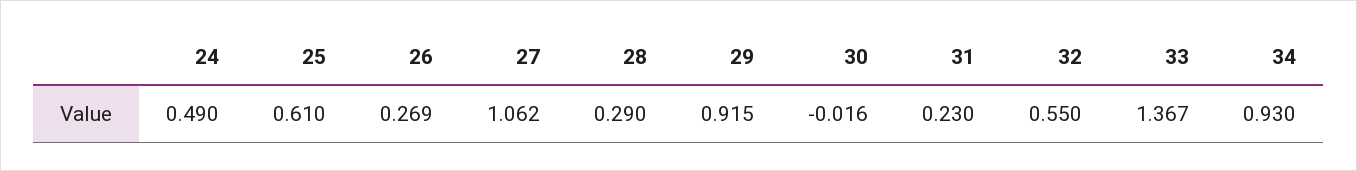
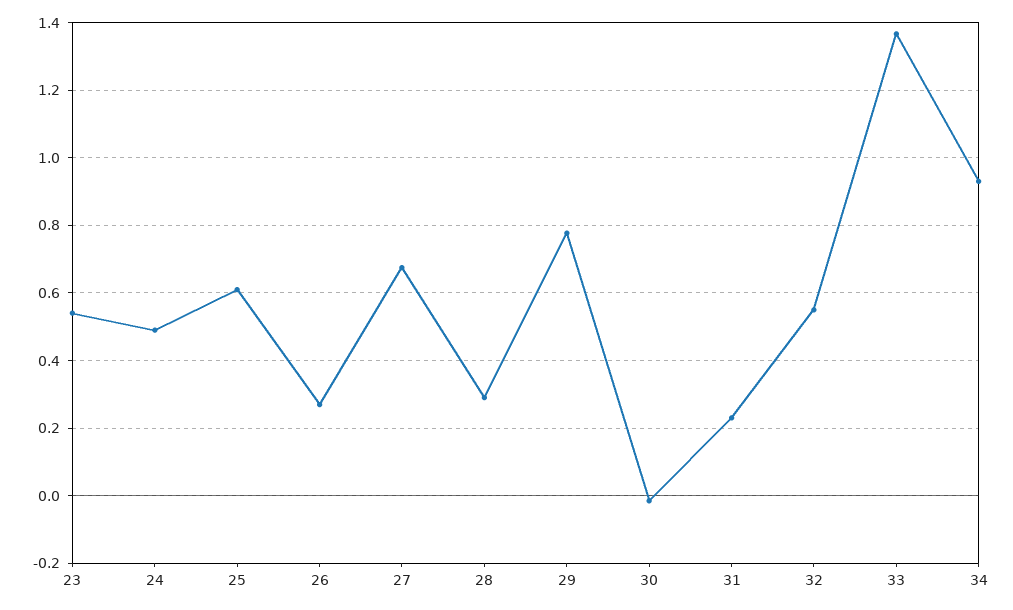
  {
    "24": 0.49,
    "25": 0.61,
    "26": 0.269,
-   "27": 1.062,
+   "27": 0.68,
    "28": 0.29,
-   "29": 0.915,
+   "29": 0.78,
    "30": -0.016,
    "31": 0.23,
    "32": 0.55,
    "33": 1.367,
-   "34": 0.93
+   "34": 0.93,
+   "23": 0.54
  }

